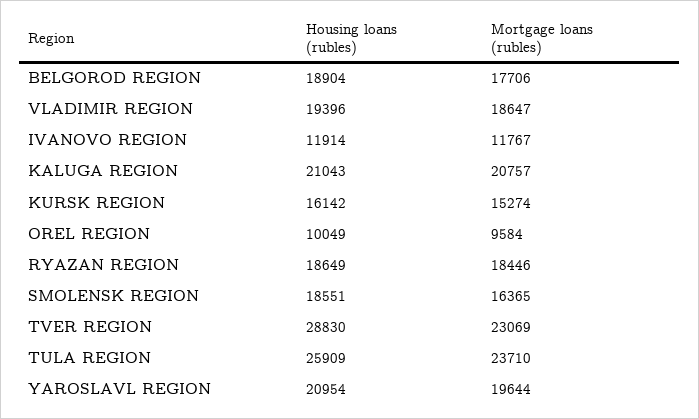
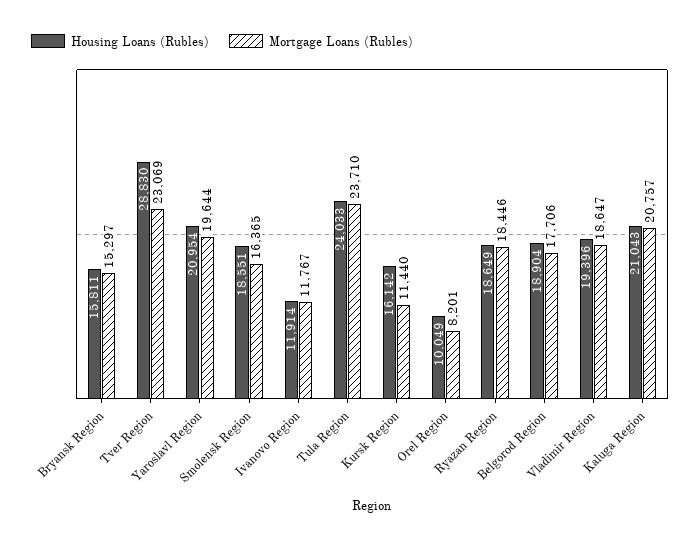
  {
    "Housing loans (rubles)": {
      "BELGOROD REGION": 18904,
      "VLADIMIR REGION": 19396,
      "IVANOVO REGION": 11914,
      "KALUGA REGION": 21043,
      "KURSK REGION": 16142,
      "OREL REGION": 10049,
      "RYAZAN REGION": 18649,
      "SMOLENSK REGION": 18551,
      "TVER REGION": 28830,
-     "TULA REGION": 25909,
+     "TULA REGION": 24033,
-     "YAROSLAVL REGION": 20954
+     "YAROSLAVL REGION": 20954,
+     "Bryansk Region": 15811
    },
    "Mortgage loans (rubles)": {
      "BELGOROD REGION": 17706,
      "VLADIMIR REGION": 18647,
      "IVANOVO REGION": 11767,
      "KALUGA REGION": 20757,
-     "KURSK REGION": 15274,
+     "KURSK REGION": 11440,
-     "OREL REGION": 9584,
+     "OREL REGION": 8201,
      "RYAZAN REGION": 18446,
      "SMOLENSK REGION": 16365,
      "TVER REGION": 23069,
      "TULA REGION": 23710,
-     "YAROSLAVL REGION": 19644
+     "YAROSLAVL REGION": 19644,
+     "Bryansk Region": 15297
    }
  }

